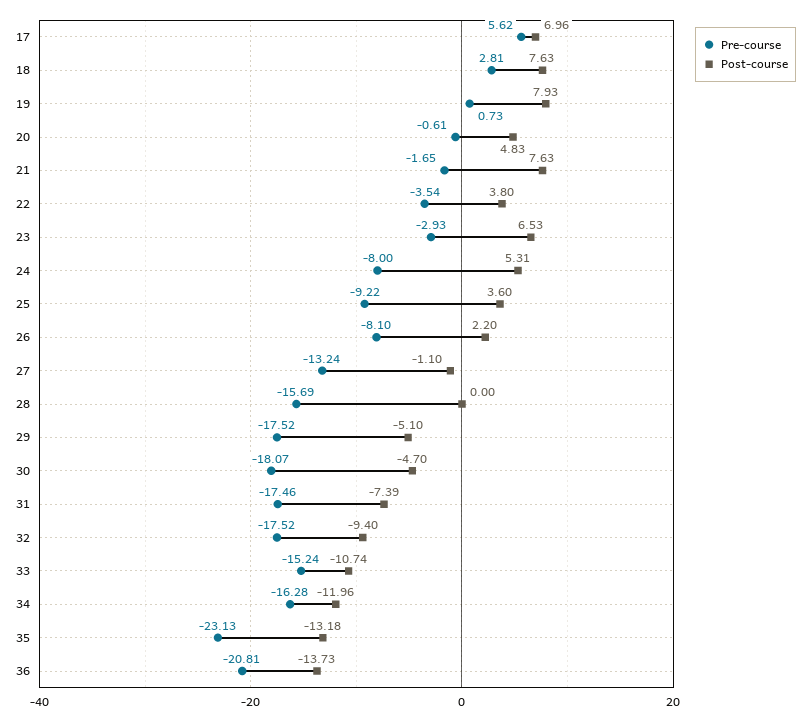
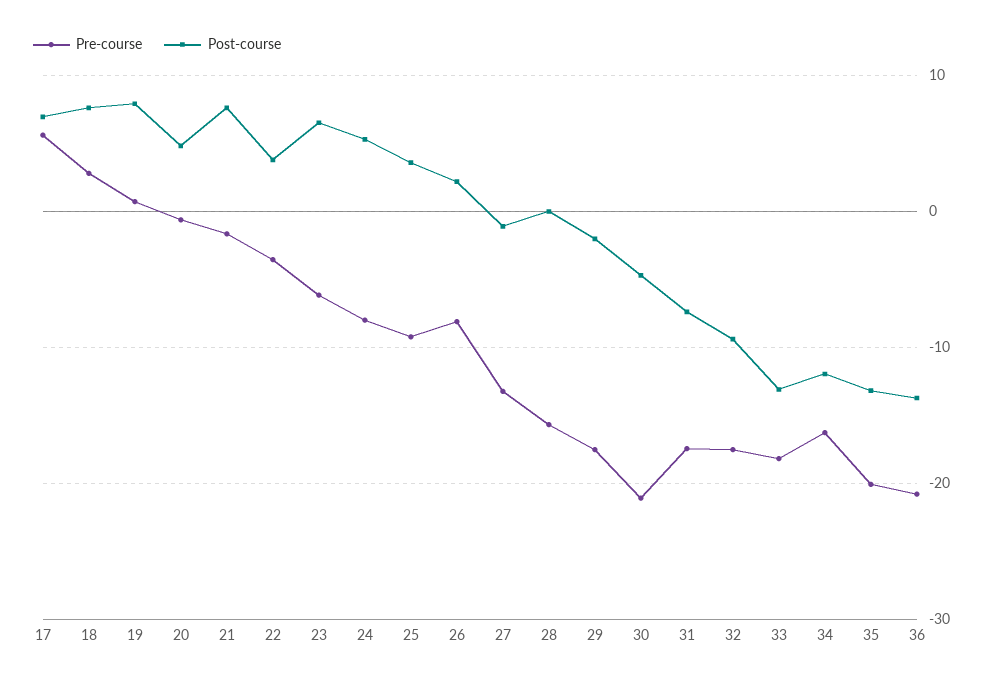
  {
    "Pre-course": {
      "17": 5.62,
      "18": 2.81,
      "19": 0.73,
      "20": -0.61,
      "21": -1.65,
      "22": -3.54,
-     "23": -2.93,
+     "23": -6,
      "24": -8,
      "25": -9.22,
      "26": -8.1,
      "27": -13.24,
      "28": -15.69,
      "29": -17.52,
-     "30": -18.07,
+     "30": -21,
      "31": -17.46,
      "32": -17.52,
-     "33": -15.24,
+     "33": -18,
      "34": -16.28,
-     "35": -23.13,
+     "35": -20,
      "36": -20.81
    },
    "Post-course": {
      "17": 6.96,
      "18": 7.63,
      "19": 7.93,
      "20": 4.83,
      "21": 7.63,
      "22": 3.8,
      "23": 6.53,
      "24": 5.31,
      "25": 3.6,
      "26": 2.2,
      "27": -1.1,
      "28": 0,
-     "29": -5.1,
+     "29": -2,
      "30": -4.7,
      "31": -7.39,
      "32": -9.4,
-     "33": -10.74,
+     "33": -13,
      "34": -11.96,
      "35": -13.18,
      "36": -13.73
    }
  }

